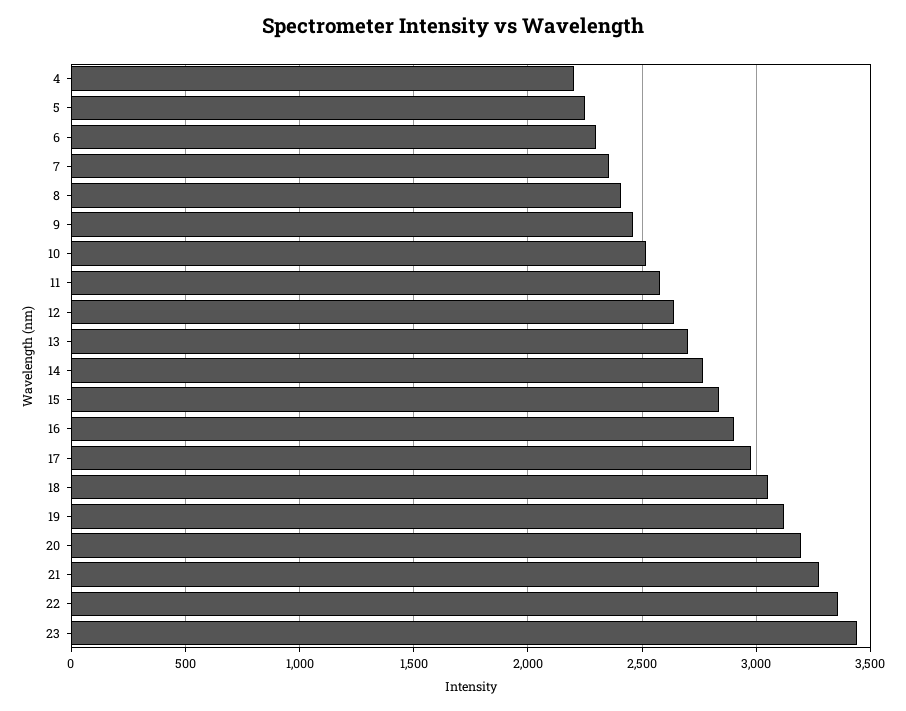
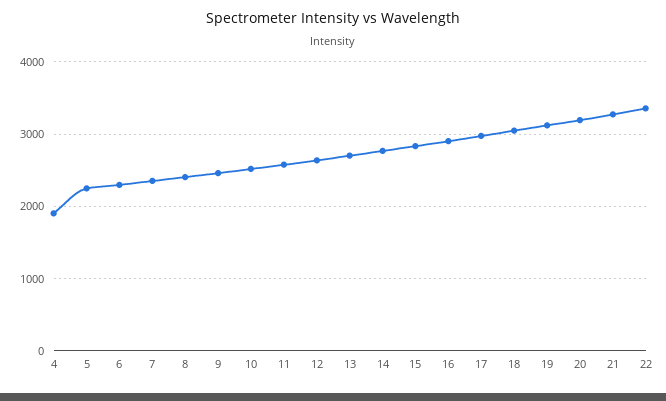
  {
-   "4": 2200,
+   "4": 1900,
    "5": 2250,
    "6": 2300,
    "7": 2350,
    "8": 2400,
    "9": 2450,
    "10": 2500,
    "11": 2600,
    "12": 2650,
    "13": 2700,
    "14": 2750,
    "15": 2850,
    "16": 2900,
    "17": 3000,
    "18": 3050,
    "19": 3100,
    "20": 3200,
    "21": 3300,
-   "22": 3350,
+   "22": 3350
-   "23": 3450
  }

